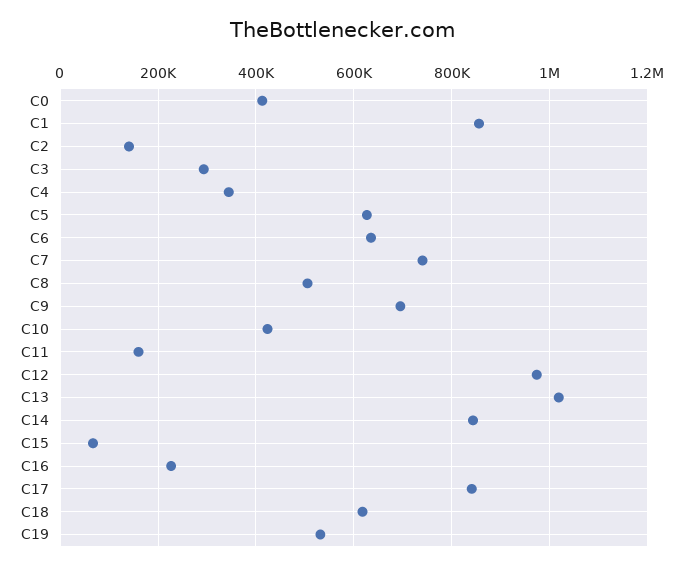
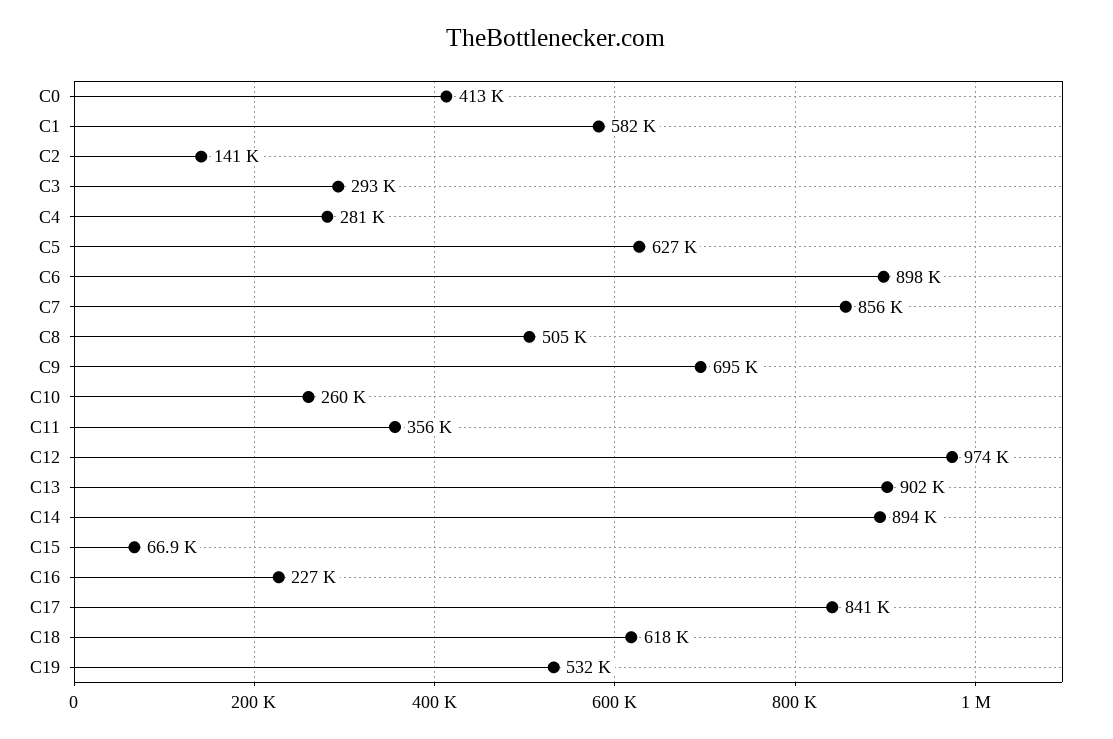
  {
    "C0": 413000,
-   "C1": 860000,
+   "C1": 582000,
    "C2": 141000,
    "C3": 293000,
-   "C4": 340000,
+   "C4": 281000,
    "C5": 627000,
-   "C6": 640000,
+   "C6": 898000,
-   "C7": 740000,
+   "C7": 856000,
    "C8": 505000,
    "C9": 695000,
-   "C10": 420000,
+   "C10": 260000,
-   "C11": 160000,
+   "C11": 356000,
    "C12": 974000,
-   "C13": 1020000,
+   "C13": 902000,
-   "C14": 840000,
+   "C14": 894000,
    "C15": 66900,
    "C16": 227000,
    "C17": 841000,
    "C18": 618000,
    "C19": 532000
  }

